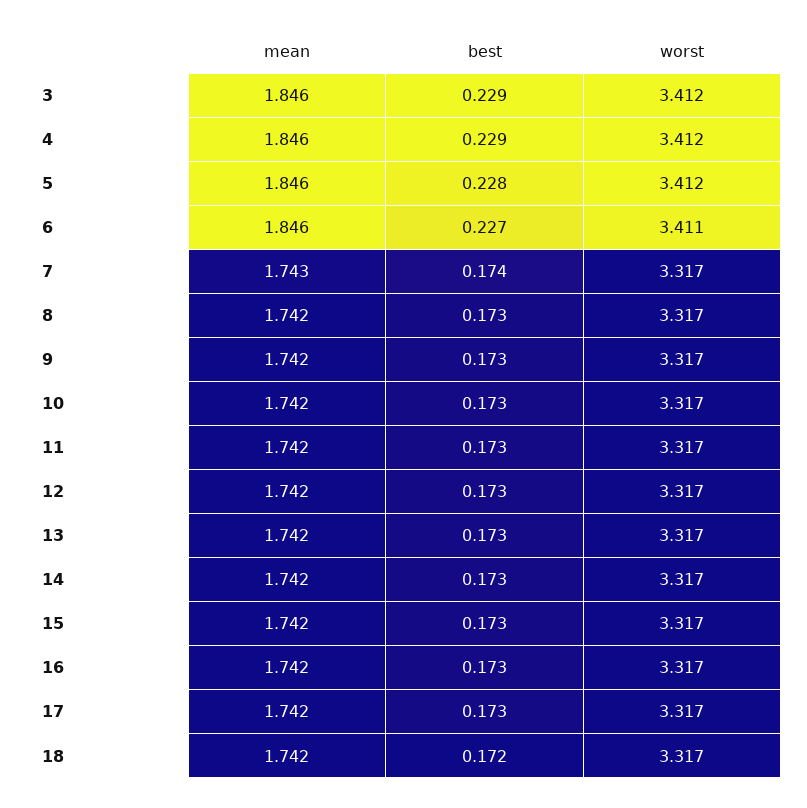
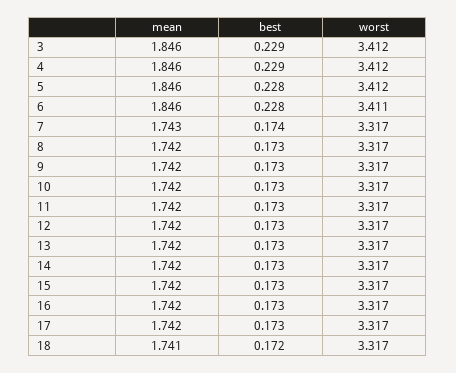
  {
    "mean": {
      "3": 1.846,
      "4": 1.846,
      "5": 1.846,
      "6": 1.846,
      "7": 1.743,
      "8": 1.742,
      "9": 1.742,
      "10": 1.742,
      "11": 1.742,
      "12": 1.742,
      "13": 1.742,
      "14": 1.742,
      "15": 1.742,
      "16": 1.742,
      "17": 1.742,
-     "18": 1.742
+     "18": 1.741
    },
    "best": {
      "3": 0.229,
      "4": 0.229,
      "5": 0.228,
-     "6": 0.227,
+     "6": 0.228,
      "7": 0.174,
      "8": 0.173,
      "9": 0.173,
      "10": 0.173,
      "11": 0.173,
      "12": 0.173,
      "13": 0.173,
      "14": 0.173,
      "15": 0.173,
      "16": 0.173,
      "17": 0.173,
      "18": 0.172
    },
    "worst": {
      "3": 3.412,
      "4": 3.412,
      "5": 3.412,
      "6": 3.411,
      "7": 3.317,
      "8": 3.317,
      "9": 3.317,
      "10": 3.317,
      "11": 3.317,
      "12": 3.317,
      "13": 3.317,
      "14": 3.317,
      "15": 3.317,
      "16": 3.317,
      "17": 3.317,
      "18": 3.317
    }
  }

